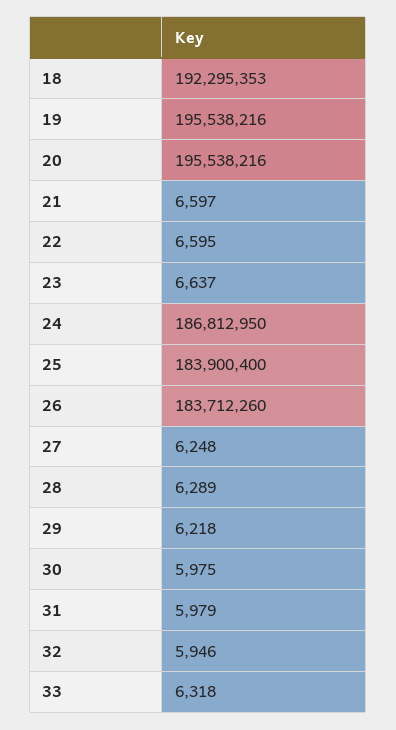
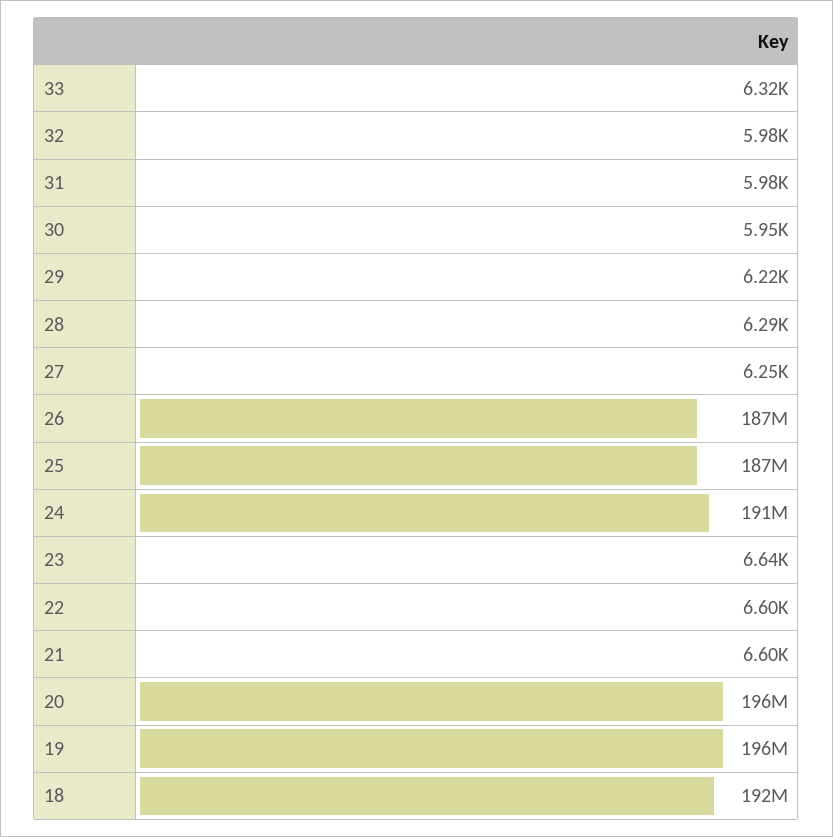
  {
    "18": 192295353,
    "19": 195538216,
    "20": 195538216,
    "21": 6597,
    "22": 6595,
    "23": 6637,
-   "24": 186812950,
+   "24": 191000000,
-   "25": 183900400,
+   "25": 187000000,
-   "26": 183712260,
+   "26": 187000000,
    "27": 6248,
    "28": 6289,
    "29": 6218,
-   "30": 5975,
+   "30": 5950,
    "31": 5979,
-   "32": 5946,
+   "32": 5980,
    "33": 6318
  }

